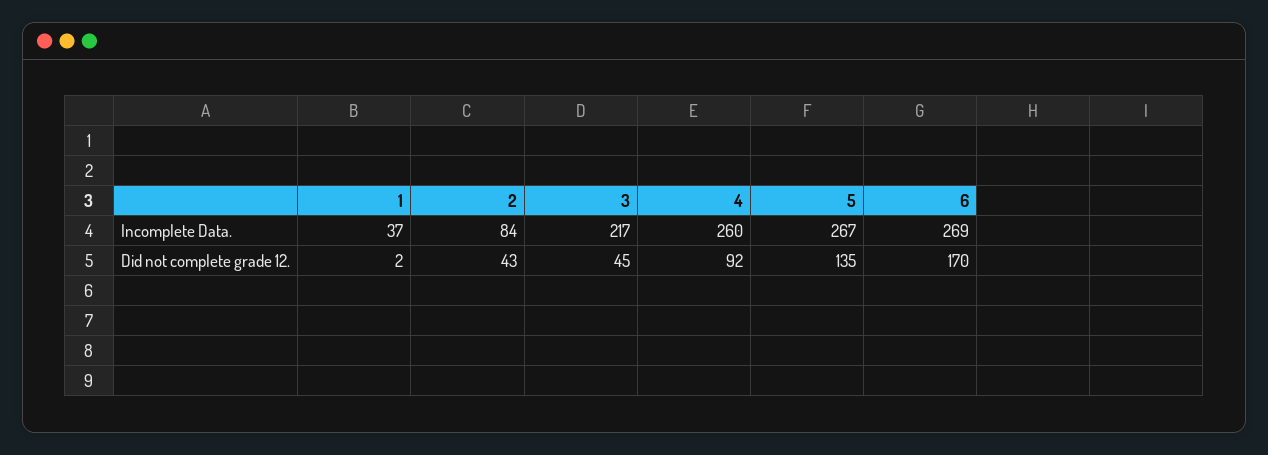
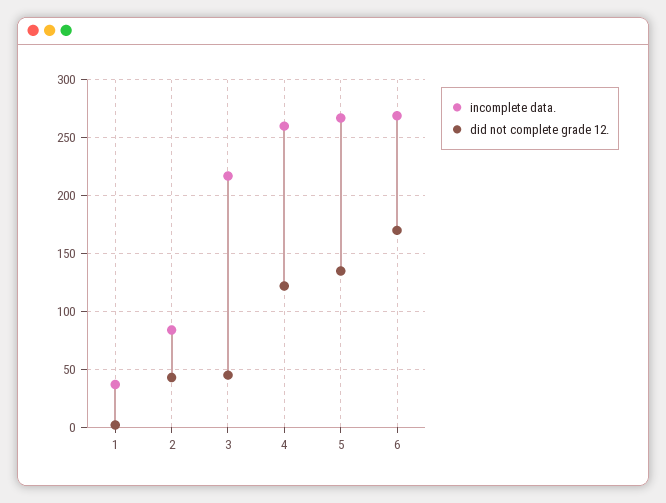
  {
    "Incomplete Data.": {
      "1": 37,
      "2": 84,
      "3": 217,
      "4": 260,
      "5": 267,
      "6": 269
    },
    "Did not complete grade 12.": {
      "1": 2,
      "2": 43,
      "3": 45,
-     "4": 92,
+     "4": 120,
      "5": 135,
      "6": 170
    }
  }

